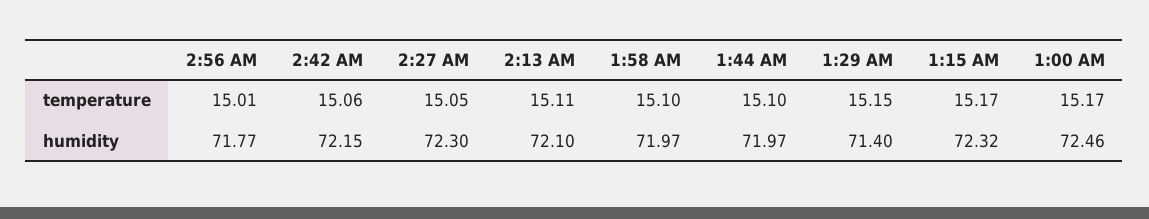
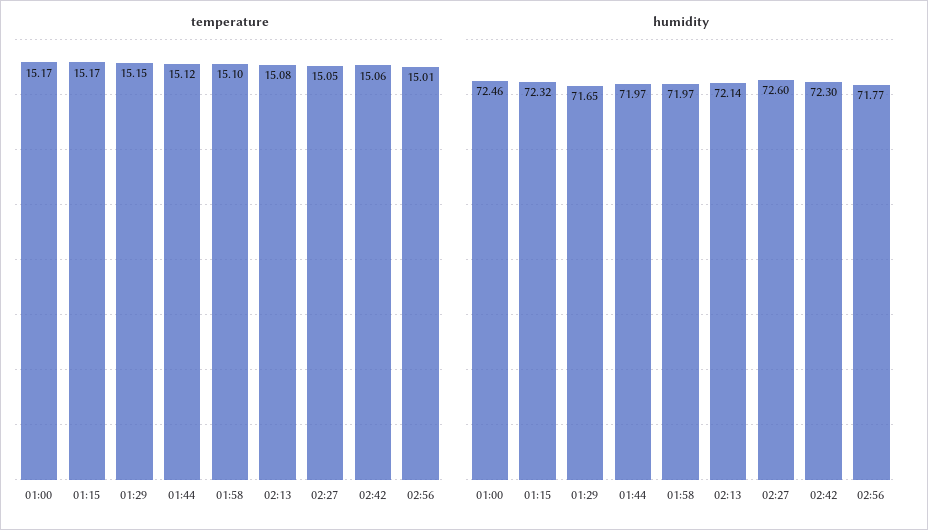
  {
    "temperature": {
      "2:56 AM": 15.01,
      "2:42 AM": 15.06,
      "2:27 AM": 15.05,
-     "2:13 AM": 15.11,
+     "2:13 AM": 15.08,
      "1:58 AM": 15.1,
-     "1:44 AM": 15.1,
+     "1:44 AM": 15.12,
      "1:29 AM": 15.15,
      "1:15 AM": 15.17,
      "1:00 AM": 15.17
    },
    "humidity": {
      "2:56 AM": 71.77,
-     "2:42 AM": 72.15,
+     "2:42 AM": 72.3,
-     "2:27 AM": 72.3,
+     "2:27 AM": 72.6,
-     "2:13 AM": 72.1,
+     "2:13 AM": 72.14,
      "1:58 AM": 71.97,
      "1:44 AM": 71.97,
-     "1:29 AM": 71.4,
+     "1:29 AM": 71.65,
      "1:15 AM": 72.32,
      "1:00 AM": 72.46
    }
  }

